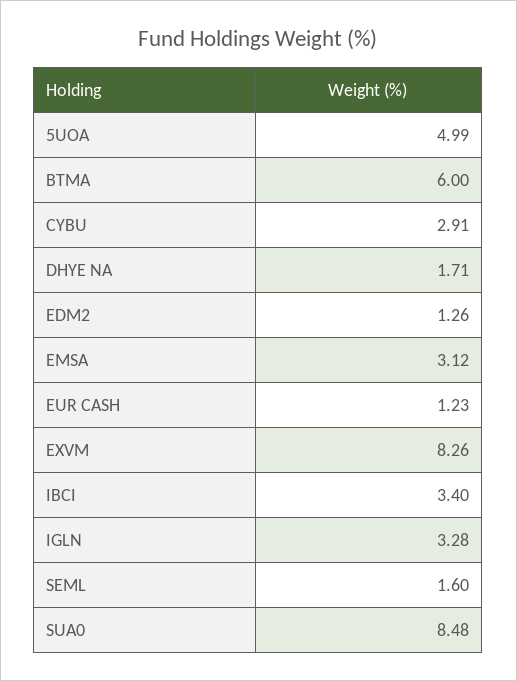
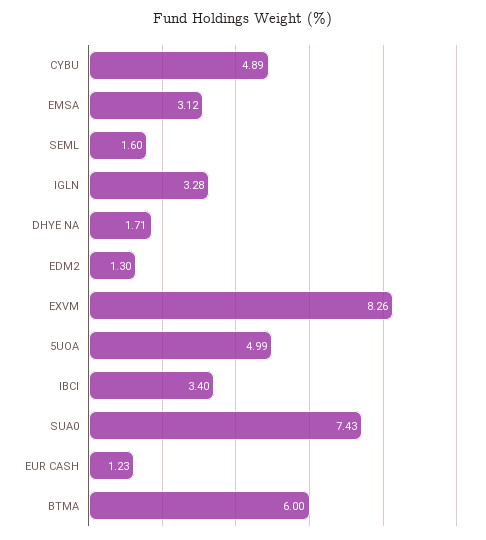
  {
    "5UOA": 4.99,
    "BTMA": 6,
-   "CYBU": 2.91,
+   "CYBU": 4.89,
    "DHYE NA": 1.71,
-   "EDM2": 1.26,
+   "EDM2": 1.3,
    "EMSA": 3.12,
    "EUR CASH": 1.23,
    "EXVM": 8.26,
    "IBCI": 3.4,
    "IGLN": 3.28,
    "SEML": 1.6,
-   "SUA0": 8.48
+   "SUA0": 7.43
  }

